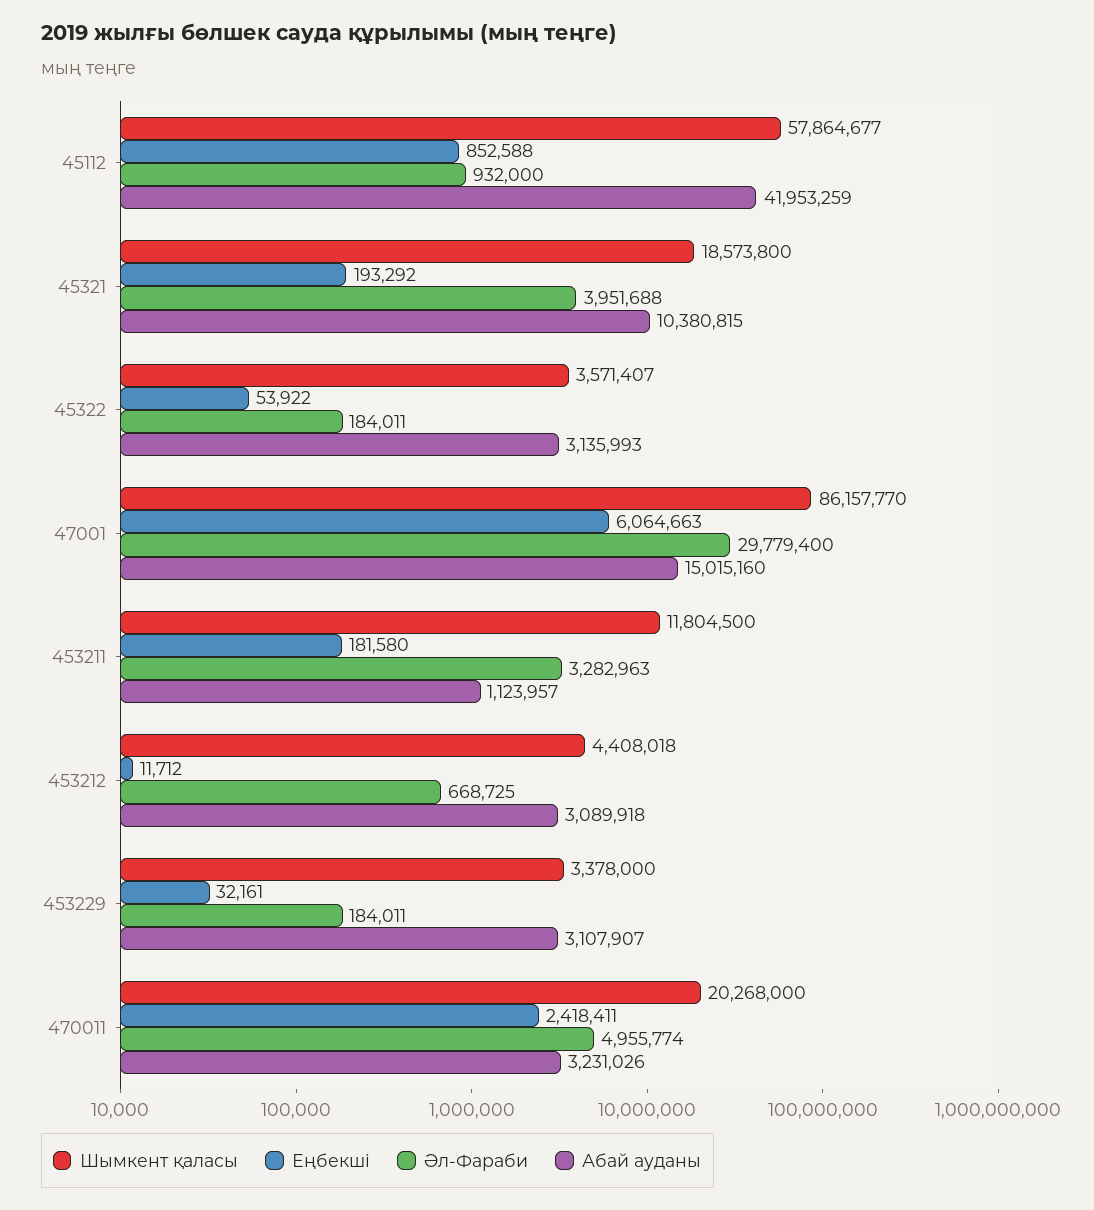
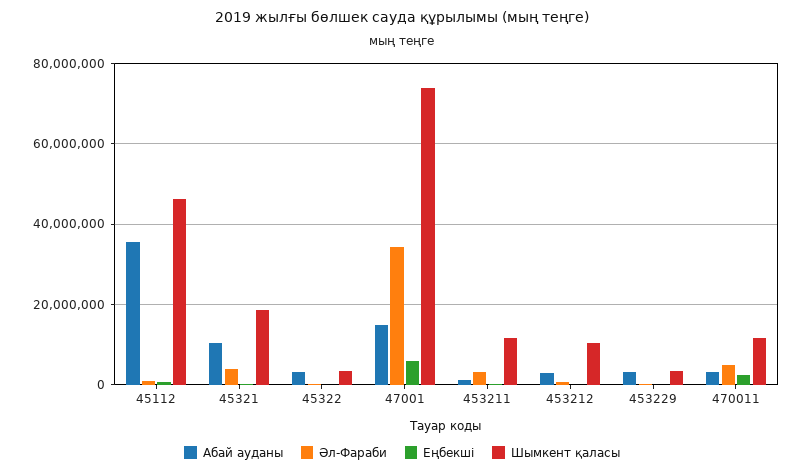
  {
    "Шымкент қаласы": {
-     "45112": 57864677,
+     "45112": 46000000,
      "45321": 18573800,
      "45322": 3571407,
-     "47001": 86157770,
+     "47001": 74000000,
      "453211": 11804500,
-     "453212": 4408018,
+     "453212": 10000000,
      "453229": 3378000,
-     "470011": 20268000
+     "470011": 12000000
    },
    "Еңбекші": {
      "45112": 852588,
      "45321": 193292,
      "45322": 53922,
      "47001": 6064663,
      "453211": 181580,
      "453212": 11712,
      "453229": 32161,
      "470011": 2418411
    },
    "Әл-Фараби": {
      "45112": 932000,
      "45321": 3951688,
      "45322": 184011,
-     "47001": 29779400,
+     "47001": 34000000,
      "453211": 3282963,
      "453212": 668725,
      "453229": 184011,
      "470011": 4955774
    },
    "Абай ауданы": {
-     "45112": 41953259,
+     "45112": 36000000,
      "45321": 10380815,
      "45322": 3135993,
      "47001": 15015160,
      "453211": 1123957,
      "453212": 3089918,
      "453229": 3107907,
      "470011": 3231026
    }
  }

